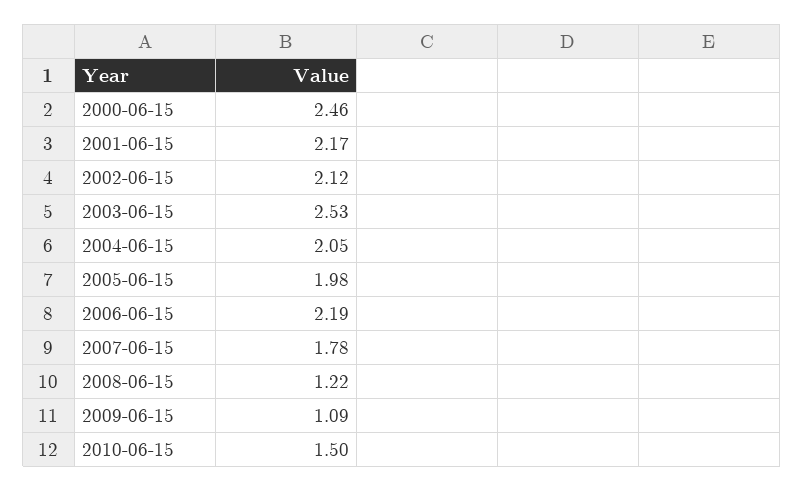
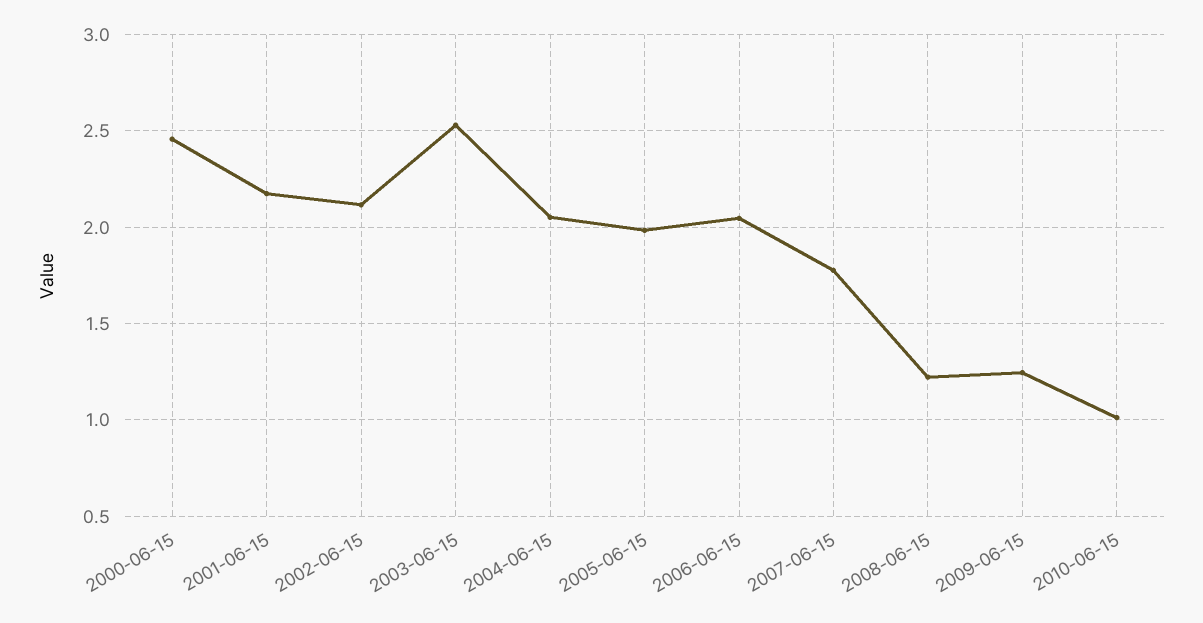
  {
    "2000-06-15": 2.46,
    "2001-06-15": 2.17,
    "2002-06-15": 2.12,
    "2003-06-15": 2.53,
    "2004-06-15": 2.05,
    "2005-06-15": 1.98,
-   "2006-06-15": 2.19,
+   "2006-06-15": 2.05,
    "2007-06-15": 1.78,
    "2008-06-15": 1.22,
-   "2009-06-15": 1.09,
+   "2009-06-15": 1.25,
-   "2010-06-15": 1.5
+   "2010-06-15": 1
  }

